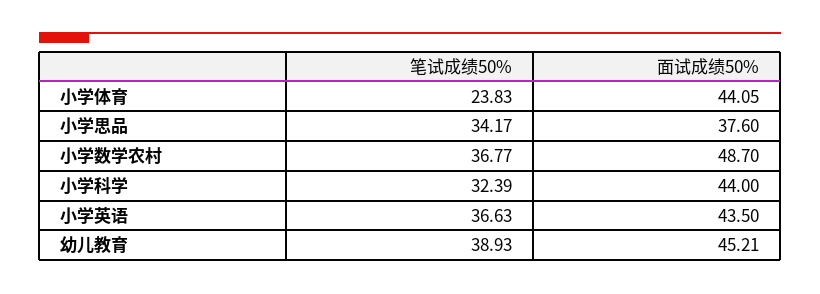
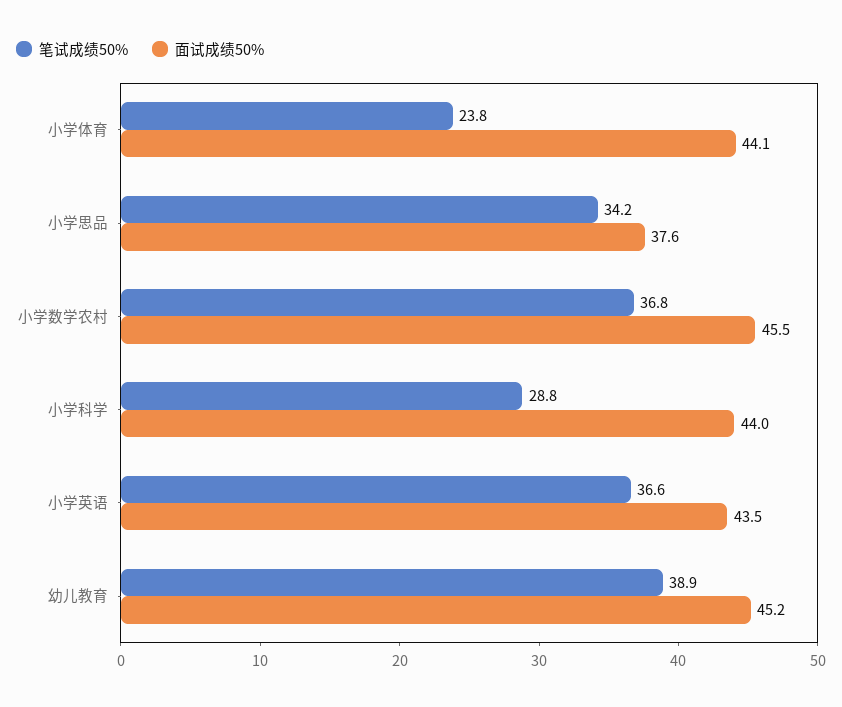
  {
    "笔试成绩50%": {
      "小学体育": 23.83,
      "小学思品": 34.17,
      "小学数学农村": 36.77,
-     "小学科学": 32.39,
+     "小学科学": 28.8,
      "小学英语": 36.63,
      "幼儿教育": 38.93
    },
    "面试成绩50%": {
      "小学体育": 44.05,
      "小学思品": 37.6,
-     "小学数学农村": 48.7,
+     "小学数学农村": 45.5,
      "小学科学": 44,
      "小学英语": 43.5,
      "幼儿教育": 45.21
    }
  }

